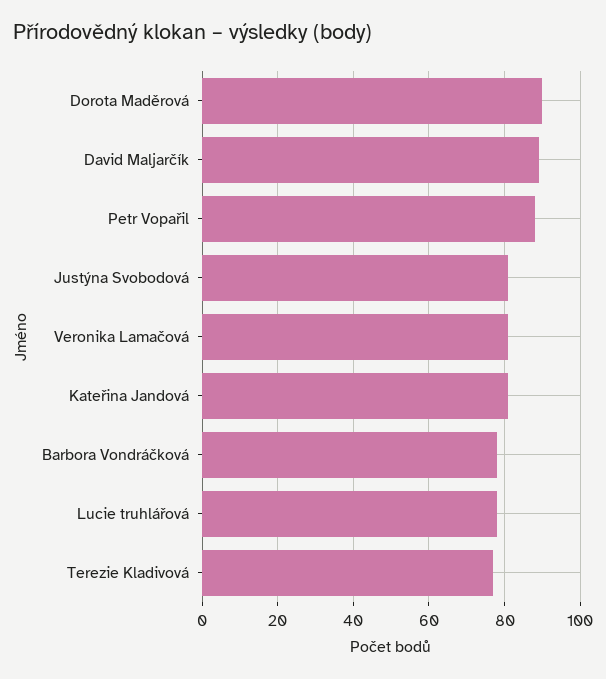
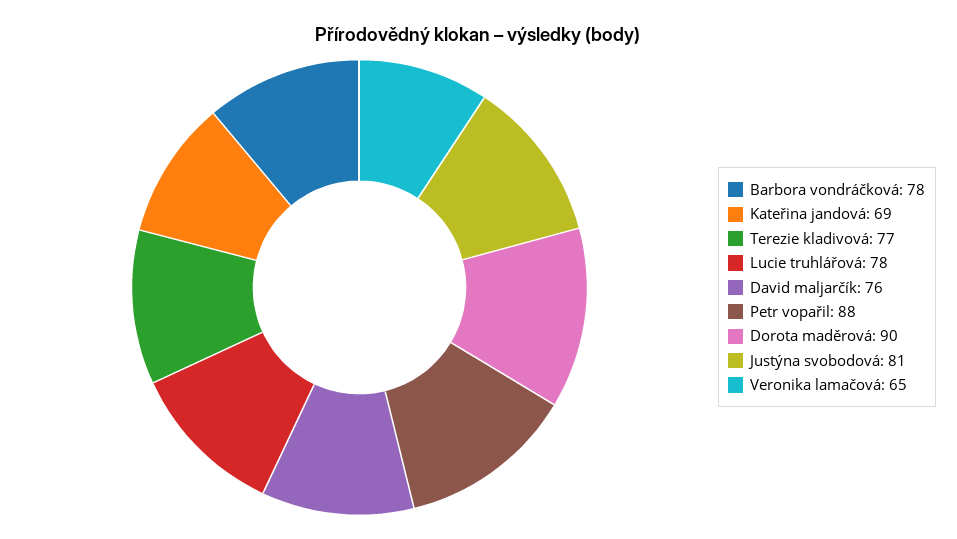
  {
    "Dorota Maděrová": 90,
-   "David Maljarčík": 90,
+   "David Maljarčík": 76,
    "Petr Vopařil": 88,
    "Justýna Svobodová": 81,
-   "Veronika Lamačová": 80,
+   "Veronika Lamačová": 65,
-   "Kateřina Jandová": 80,
+   "Kateřina Jandová": 69,
    "Barbora Vondráčková": 78,
    "Lucie truhlářová": 78,
    "Terezie Kladivová": 77
  }

